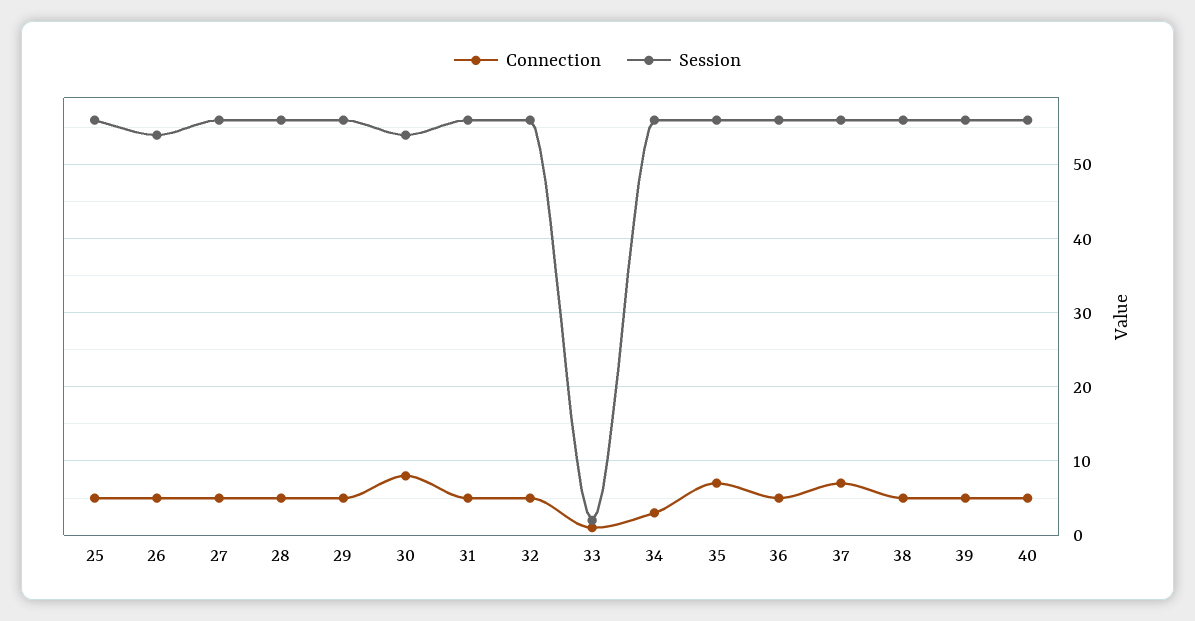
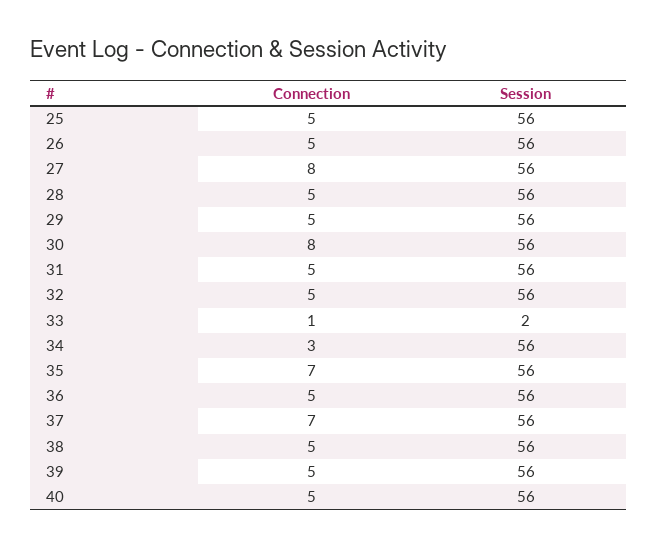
  {
    "Connection": {
      "25": 5,
      "26": 5,
-     "27": 5,
+     "27": 8,
      "28": 5,
      "29": 5,
      "30": 8,
      "31": 5,
      "32": 5,
      "33": 1,
      "34": 3,
      "35": 7,
      "36": 5,
      "37": 7,
      "38": 5,
      "39": 5,
      "40": 5
    },
    "Session": {
      "25": 56,
-     "26": 54,
+     "26": 56,
      "27": 56,
      "28": 56,
      "29": 56,
-     "30": 54,
+     "30": 56,
      "31": 56,
      "32": 56,
      "33": 2,
      "34": 56,
      "35": 56,
      "36": 56,
      "37": 56,
      "38": 56,
      "39": 56,
      "40": 56
    }
  }

